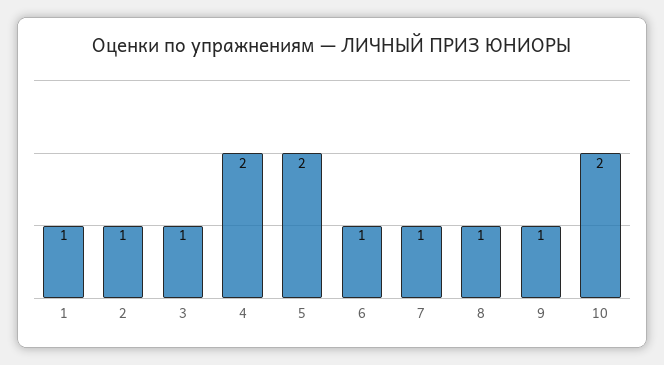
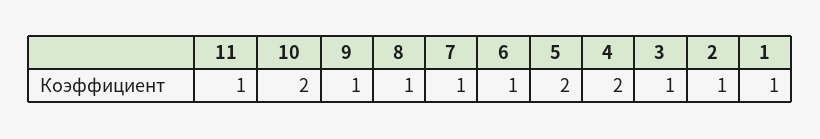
  {
    "1": 1,
    "2": 1,
    "3": 1,
    "4": 2,
    "5": 2,
    "6": 1,
    "7": 1,
    "8": 1,
    "9": 1,
-   "10": 2
+   "10": 2,
+   "11": 1
  }

